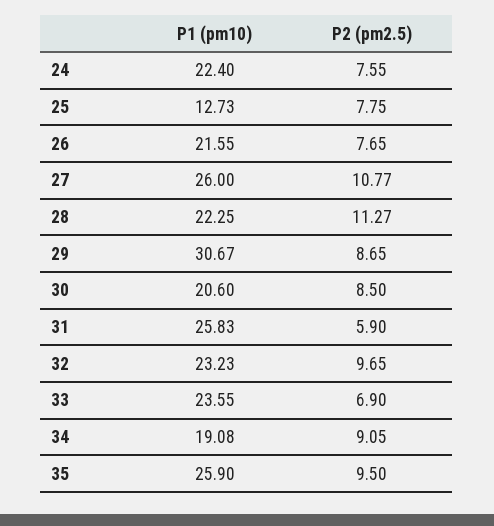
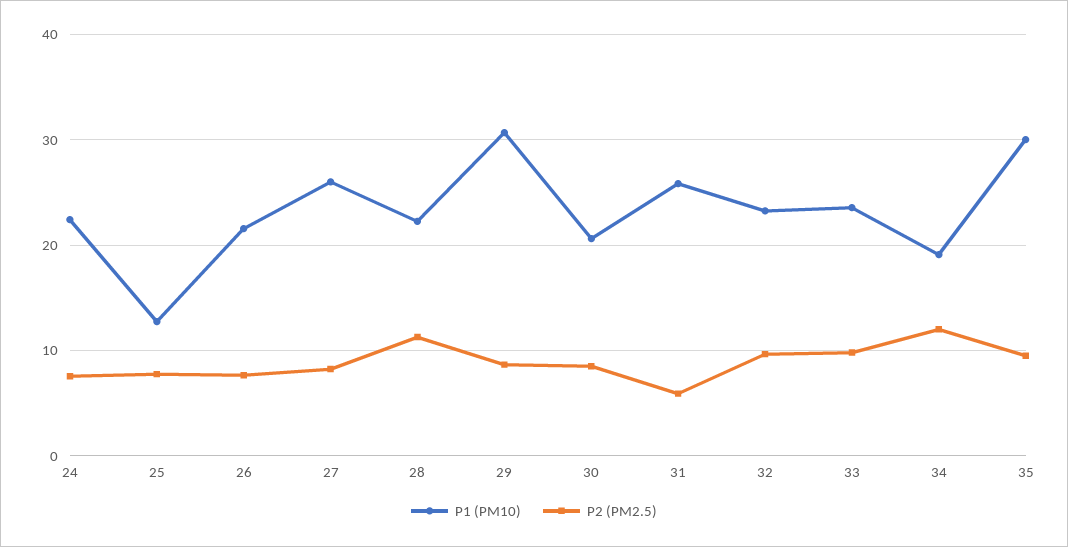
  {
    "P1 (pm10)": {
      "24": 22.4,
      "25": 12.73,
      "26": 21.55,
      "27": 26,
      "28": 22.25,
      "29": 30.67,
      "30": 20.6,
      "31": 25.83,
      "32": 23.23,
      "33": 23.55,
      "34": 19.08,
-     "35": 25.9
+     "35": 30
    },
    "P2 (pm2.5)": {
      "24": 7.55,
      "25": 7.75,
      "26": 7.65,
-     "27": 10.77,
+     "27": 8,
      "28": 11.27,
      "29": 8.65,
      "30": 8.5,
      "31": 5.9,
      "32": 9.65,
-     "33": 6.9,
+     "33": 10,
-     "34": 9.05,
+     "34": 12,
      "35": 9.5
    }
  }

